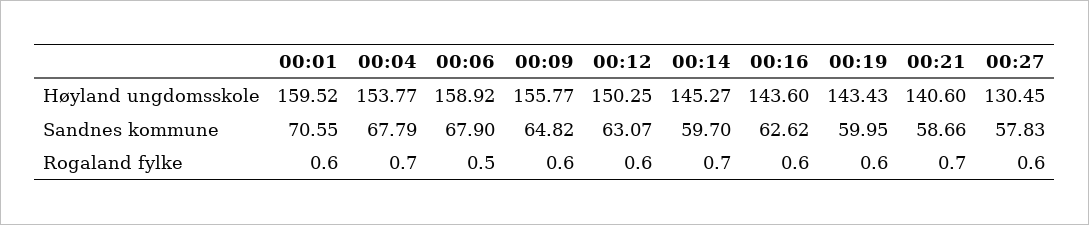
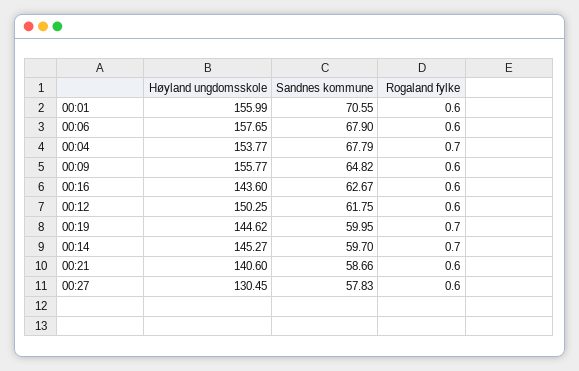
  {
    "00:01": {
-     "Høyland ungdomsskole": 159.52,
+     "Høyland ungdomsskole": 155.99,
      "Sandnes kommune": 70.55,
      "Rogaland fylke": 0.6
    },
    "00:04": {
      "Høyland ungdomsskole": 153.77,
      "Sandnes kommune": 67.79,
      "Rogaland fylke": 0.7
    },
    "00:06": {
-     "Høyland ungdomsskole": 158.92,
+     "Høyland ungdomsskole": 157.65,
      "Sandnes kommune": 67.9,
-     "Rogaland fylke": 0.5
+     "Rogaland fylke": 0.6
    },
    "00:09": {
      "Høyland ungdomsskole": 155.77,
      "Sandnes kommune": 64.82,
      "Rogaland fylke": 0.6
    },
    "00:12": {
      "Høyland ungdomsskole": 150.25,
-     "Sandnes kommune": 63.07,
+     "Sandnes kommune": 61.75,
      "Rogaland fylke": 0.6
    },
    "00:14": {
      "Høyland ungdomsskole": 145.27,
      "Sandnes kommune": 59.7,
      "Rogaland fylke": 0.7
    },
    "00:16": {
      "Høyland ungdomsskole": 143.6,
-     "Sandnes kommune": 62.62,
+     "Sandnes kommune": 62.67,
      "Rogaland fylke": 0.6
    },
    "00:19": {
-     "Høyland ungdomsskole": 143.43,
+     "Høyland ungdomsskole": 144.62,
      "Sandnes kommune": 59.95,
-     "Rogaland fylke": 0.6
+     "Rogaland fylke": 0.7
    },
    "00:21": {
      "Høyland ungdomsskole": 140.6,
      "Sandnes kommune": 58.66,
-     "Rogaland fylke": 0.7
+     "Rogaland fylke": 0.6
    },
    "00:27": {
      "Høyland ungdomsskole": 130.45,
      "Sandnes kommune": 57.83,
      "Rogaland fylke": 0.6
    }
  }

